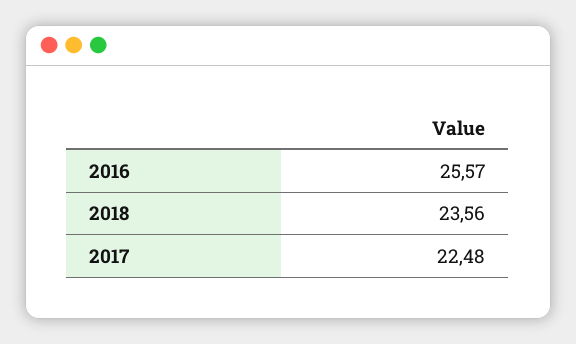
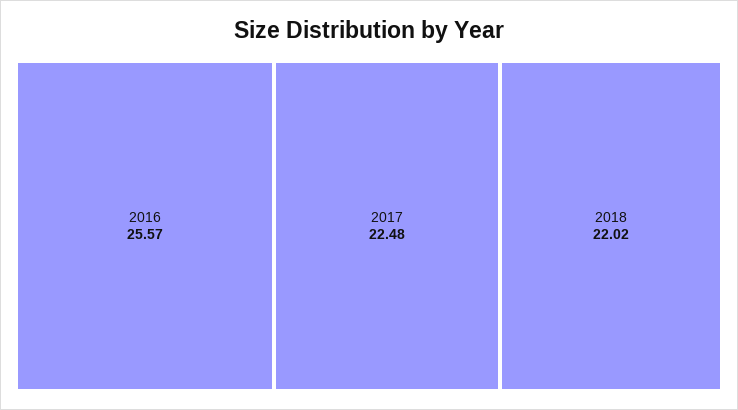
  {
    "2016": 25.57,
-   "2018": 23.56,
+   "2018": 22.02,
    "2017": 22.48
  }

